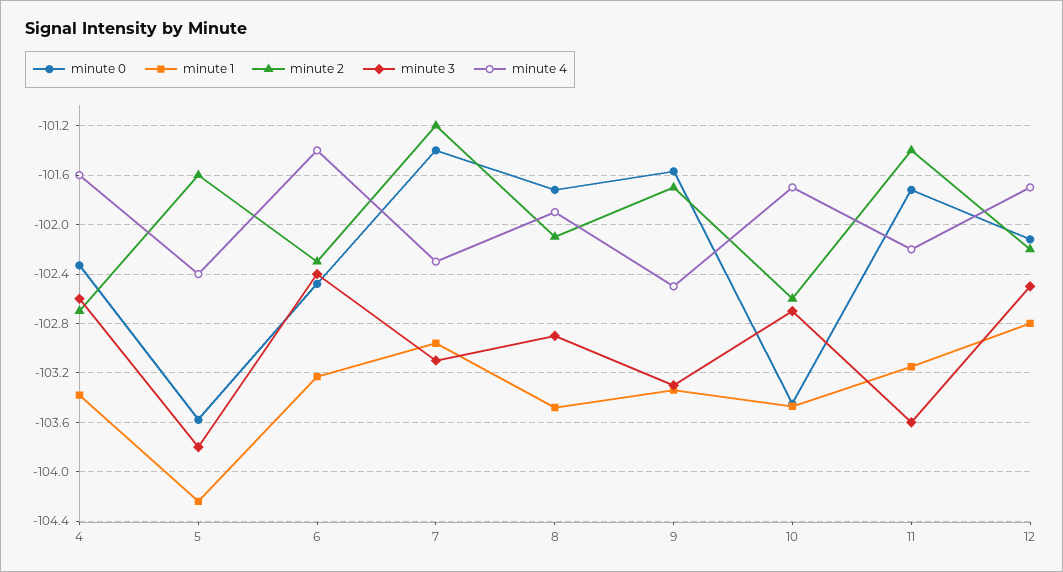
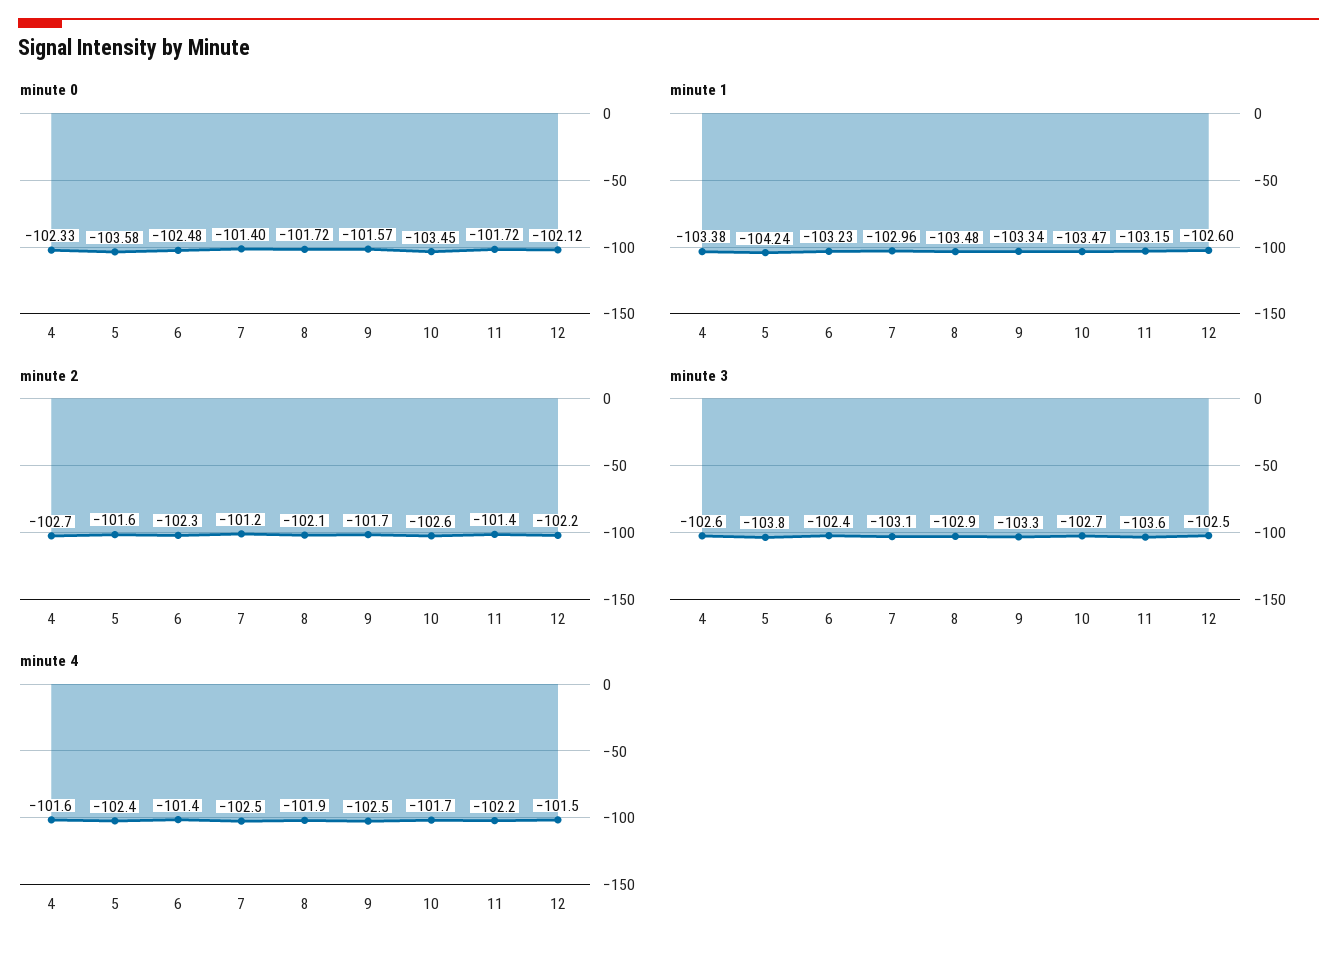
  {
    "minute 0": {
      "4": -102.33,
      "5": -103.58,
      "6": -102.48,
      "7": -101.4,
      "8": -101.72,
      "9": -101.57,
      "10": -103.45,
      "11": -101.72,
      "12": -102.12
    },
    "minute 1": {
      "4": -103.38,
      "5": -104.24,
      "6": -103.23,
      "7": -102.96,
      "8": -103.48,
      "9": -103.34,
      "10": -103.47,
      "11": -103.15,
-     "12": -102.8
+     "12": -102.6
    },
    "minute 2": {
      "4": -102.7,
      "5": -101.6,
      "6": -102.3,
      "7": -101.2,
      "8": -102.1,
      "9": -101.7,
      "10": -102.6,
      "11": -101.4,
      "12": -102.2
    },
    "minute 3": {
      "4": -102.6,
      "5": -103.8,
      "6": -102.4,
      "7": -103.1,
      "8": -102.9,
      "9": -103.3,
      "10": -102.7,
      "11": -103.6,
      "12": -102.5
    },
    "minute 4": {
      "4": -101.6,
      "5": -102.4,
      "6": -101.4,
-     "7": -102.3,
+     "7": -102.5,
      "8": -101.9,
      "9": -102.5,
      "10": -101.7,
      "11": -102.2,
-     "12": -101.7
+     "12": -101.5
    }
  }

